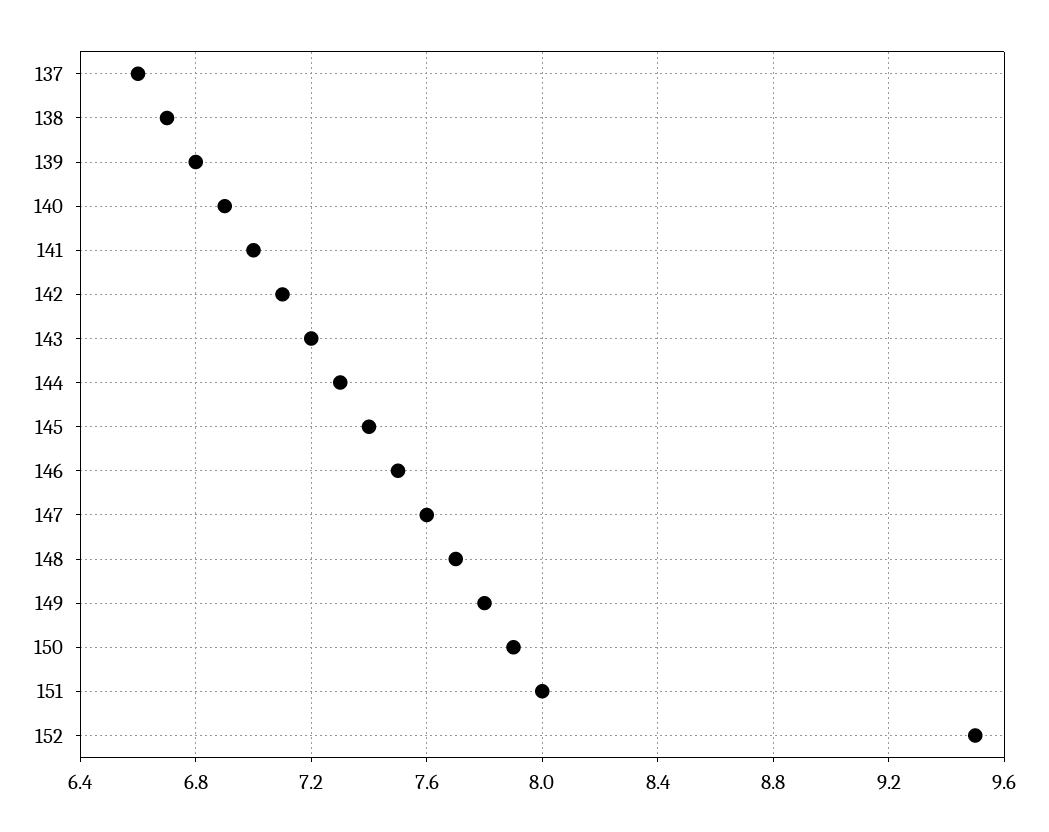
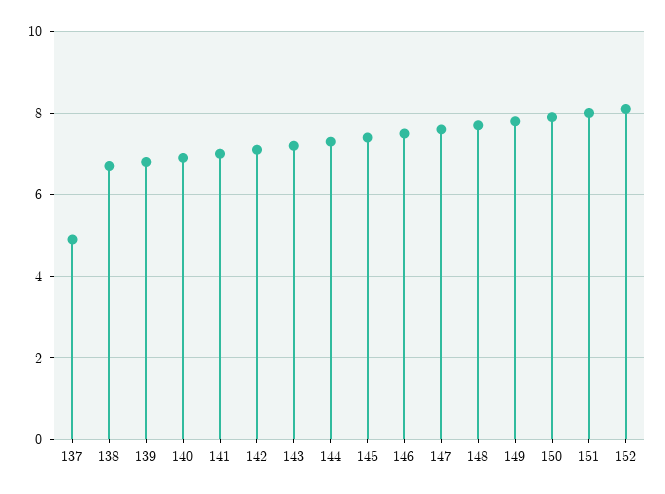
  {
-   "137": 6.6,
+   "137": 5,
    "138": 6.7,
    "139": 6.8,
    "140": 6.9,
    "141": 7,
    "142": 7.1,
    "143": 7.2,
    "144": 7.3,
    "145": 7.4,
    "146": 7.5,
    "147": 7.6,
    "148": 7.7,
    "149": 7.8,
    "150": 7.9,
    "151": 8,
-   "152": 9.5
+   "152": 8
  }

